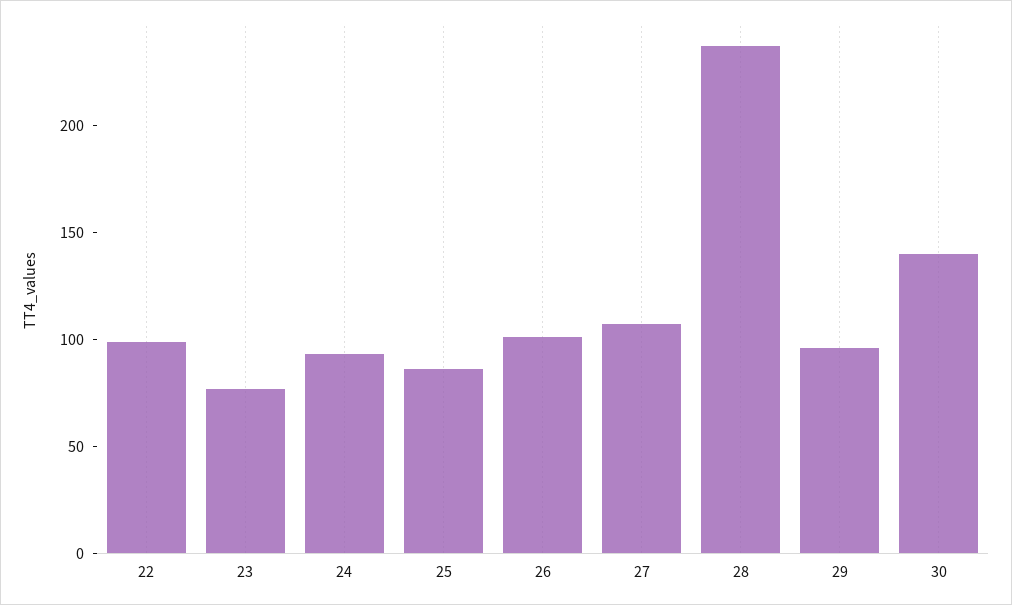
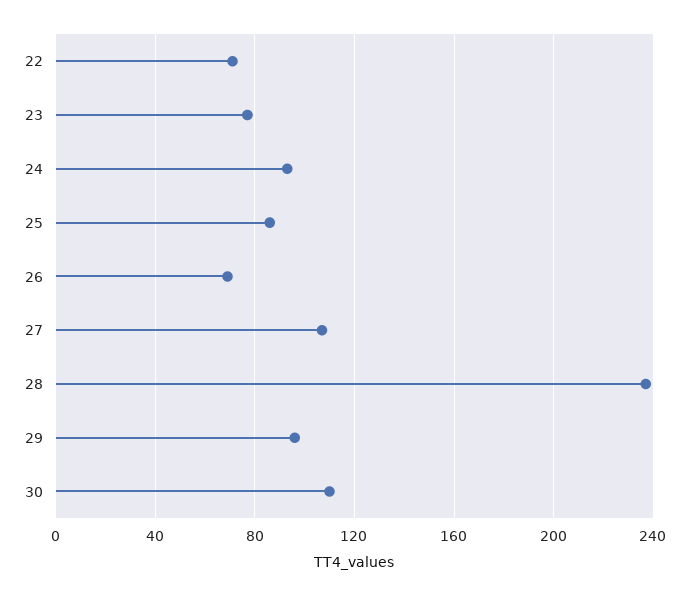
  {
-   "22": 100,
+   "22": 70,
    "23": 75,
    "24": 95,
    "25": 85,
-   "26": 100,
+   "26": 70,
    "27": 105,
    "28": 235,
    "29": 95,
-   "30": 140
+   "30": 110
  }

